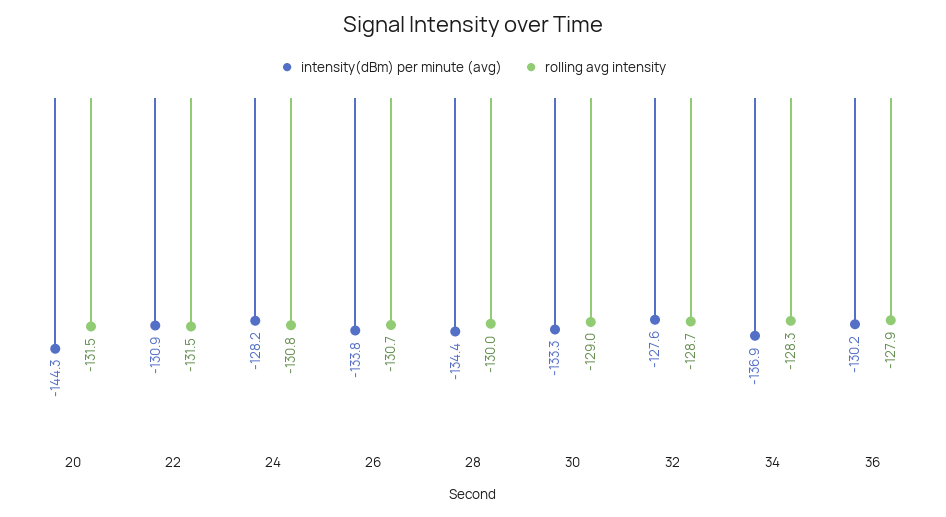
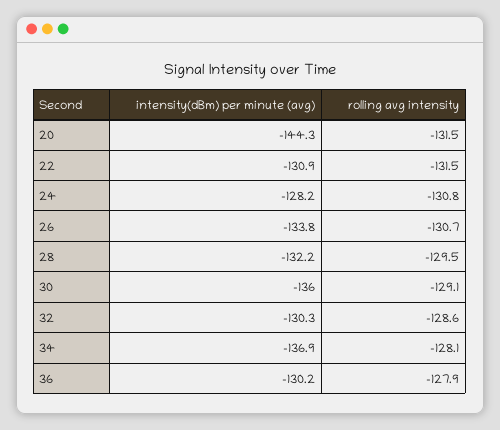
  {
    "intensity(dBm) per minute (avg)": {
      "20": -144.3,
      "22": -130.9,
      "24": -128.2,
      "26": -133.8,
-     "28": -134.4,
+     "28": -132.2,
-     "30": -133.3,
+     "30": -136,
-     "32": -127.6,
+     "32": -130.3,
      "34": -136.9,
      "36": -130.2
    },
    "rolling avg intensity": {
      "20": -131.5,
      "22": -131.5,
      "24": -130.8,
      "26": -130.7,
-     "28": -130,
+     "28": -129.5,
-     "30": -129,
+     "30": -129.1,
-     "32": -128.7,
+     "32": -128.6,
-     "34": -128.3,
+     "34": -128.1,
      "36": -127.9
    }
  }

